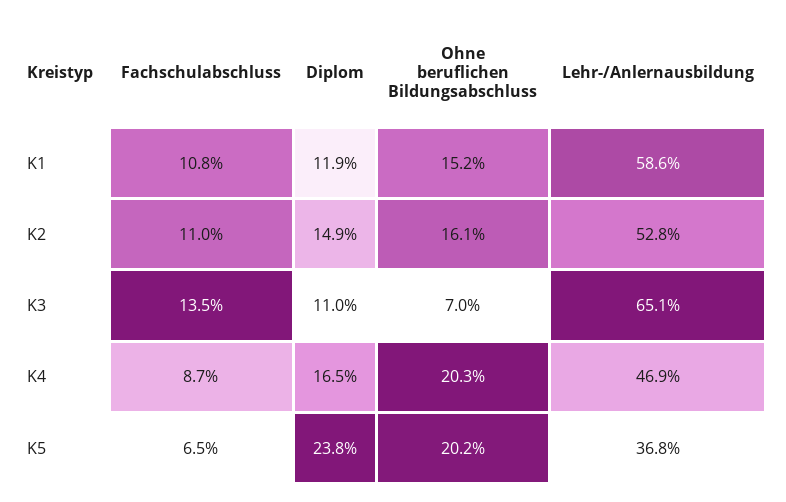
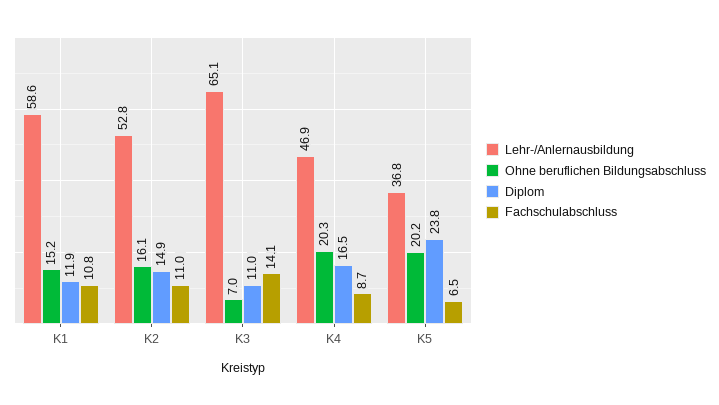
  {
    "Fachschulabschluss": {
      "K1": 10.8,
      "K2": 11,
-     "K3": 13.5,
+     "K3": 14.1,
      "K4": 8.7,
      "K5": 6.5
    },
    "Diplom": {
      "K1": 11.9,
      "K2": 14.9,
      "K3": 11,
      "K4": 16.5,
      "K5": 23.8
    },
    "Ohne beruflichen Bildungsabschluss": {
      "K1": 15.2,
      "K2": 16.1,
      "K3": 7,
      "K4": 20.3,
      "K5": 20.2
    },
    "Lehr-/Anlernausbildung": {
      "K1": 58.6,
      "K2": 52.8,
      "K3": 65.1,
      "K4": 46.9,
      "K5": 36.8
    }
  }

